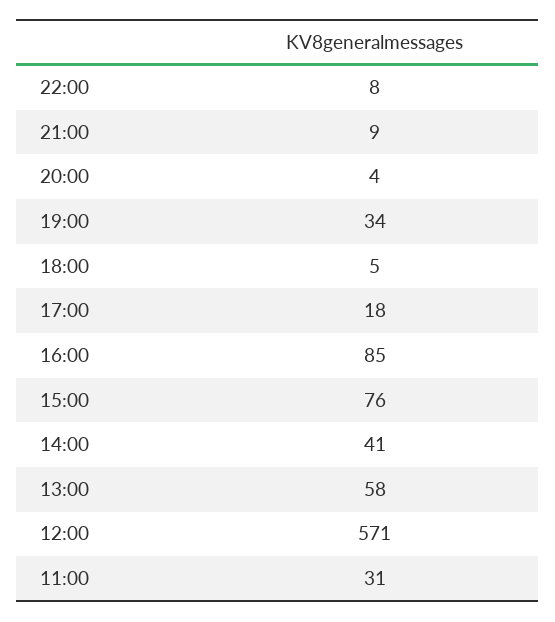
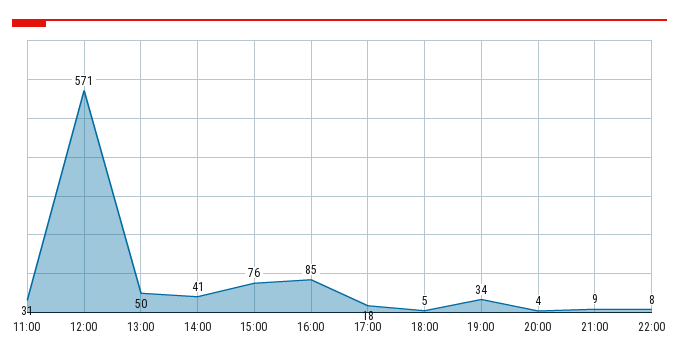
  {
    "22:00": 8,
    "21:00": 9,
    "20:00": 4,
    "19:00": 34,
    "18:00": 5,
    "17:00": 18,
    "16:00": 85,
    "15:00": 76,
    "14:00": 41,
-   "13:00": 58,
+   "13:00": 50,
    "12:00": 571,
    "11:00": 31
  }

